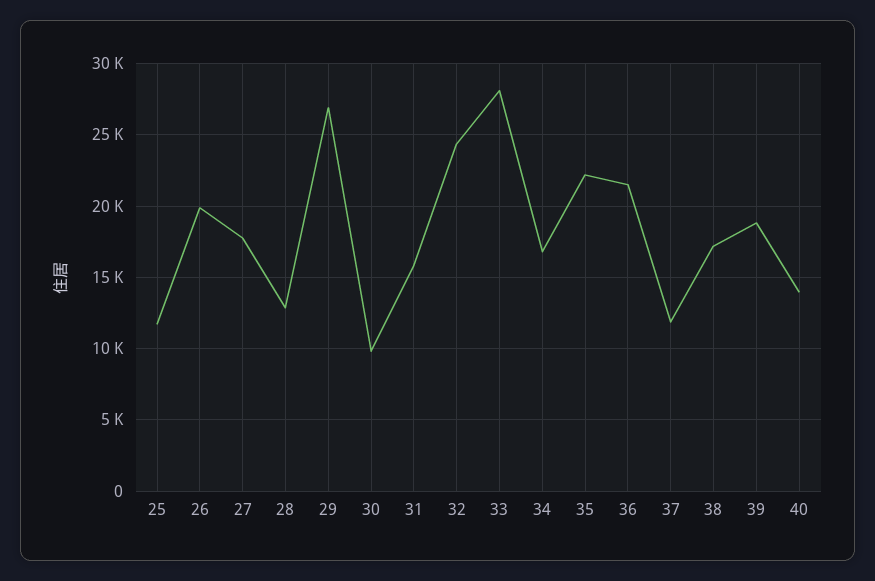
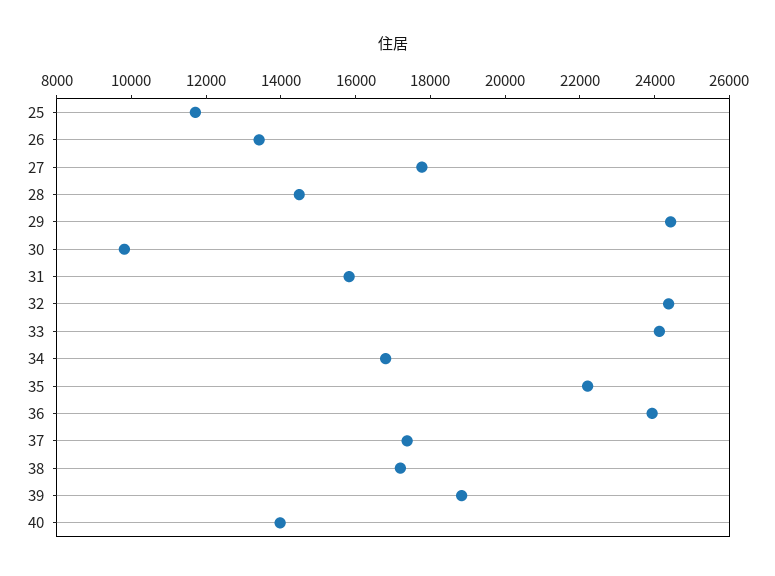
  {
    "25": 11500,
-   "26": 20000,
+   "26": 13500,
    "27": 18000,
-   "28": 13000,
+   "28": 14500,
-   "29": 27000,
+   "29": 24500,
    "30": 10000,
    "31": 16000,
    "32": 24500,
-   "33": 28000,
+   "33": 24000,
    "34": 17000,
    "35": 22000,
-   "36": 21500,
+   "36": 24000,
-   "37": 12000,
+   "37": 17500,
    "38": 17000,
    "39": 19000,
    "40": 14000
  }

